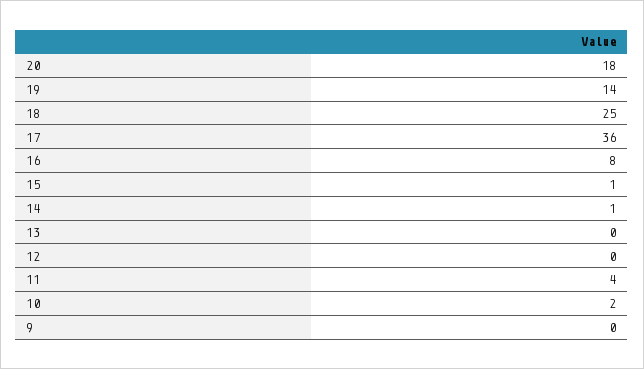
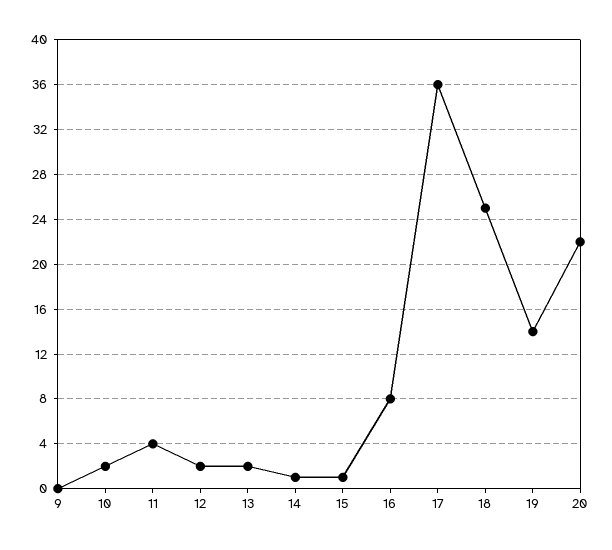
  {
-   "20": 18,
+   "20": 22,
    "19": 14,
    "18": 25,
    "17": 36,
    "16": 8,
    "15": 1,
    "14": 1,
-   "13": 0,
+   "13": 2,
-   "12": 0,
+   "12": 2,
    "11": 4,
    "10": 2,
    "9": 0
  }

